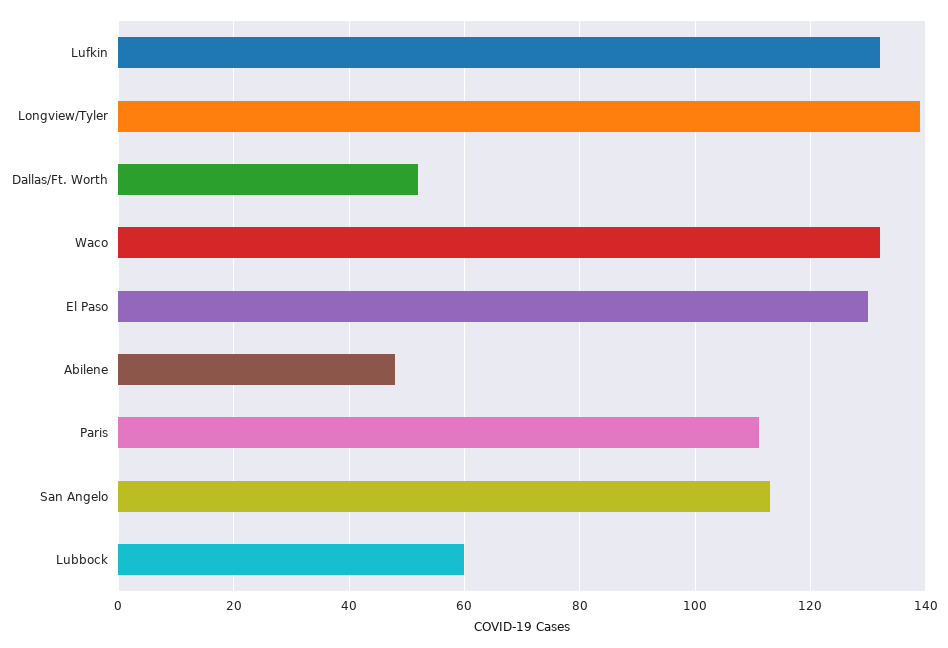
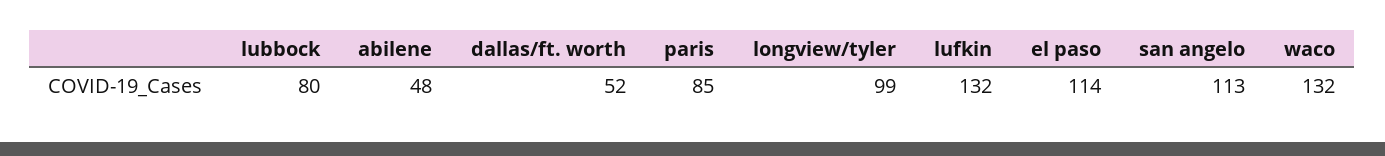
  {
    "Lufkin": 132,
-   "Longview/Tyler": 140,
+   "Longview/Tyler": 99,
    "Dallas/Ft. Worth": 52,
    "Waco": 132,
-   "El Paso": 130,
+   "El Paso": 114,
    "Abilene": 48,
-   "Paris": 110,
+   "Paris": 85,
    "San Angelo": 113,
-   "Lubbock": 60
+   "Lubbock": 80
  }

